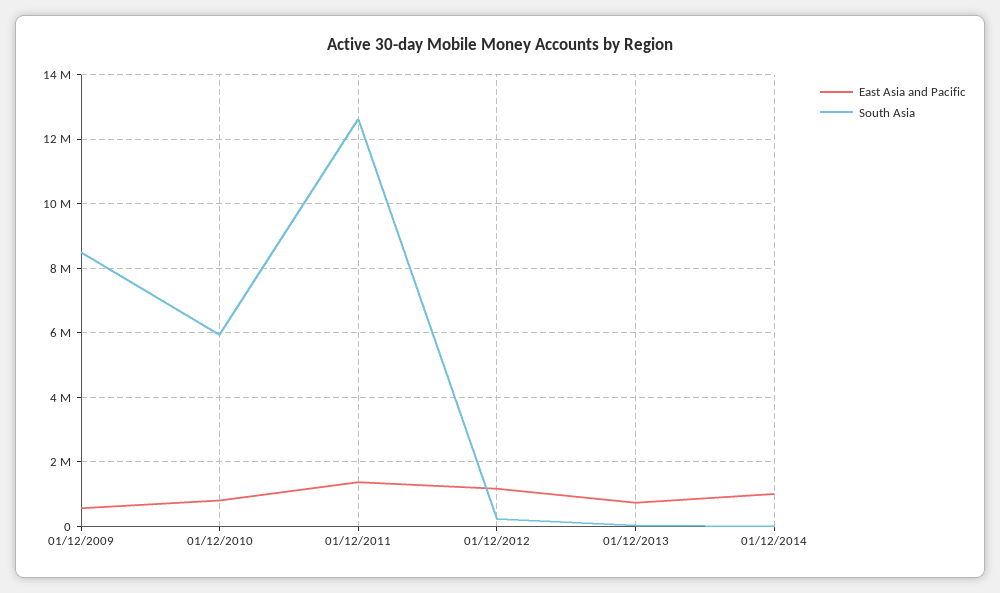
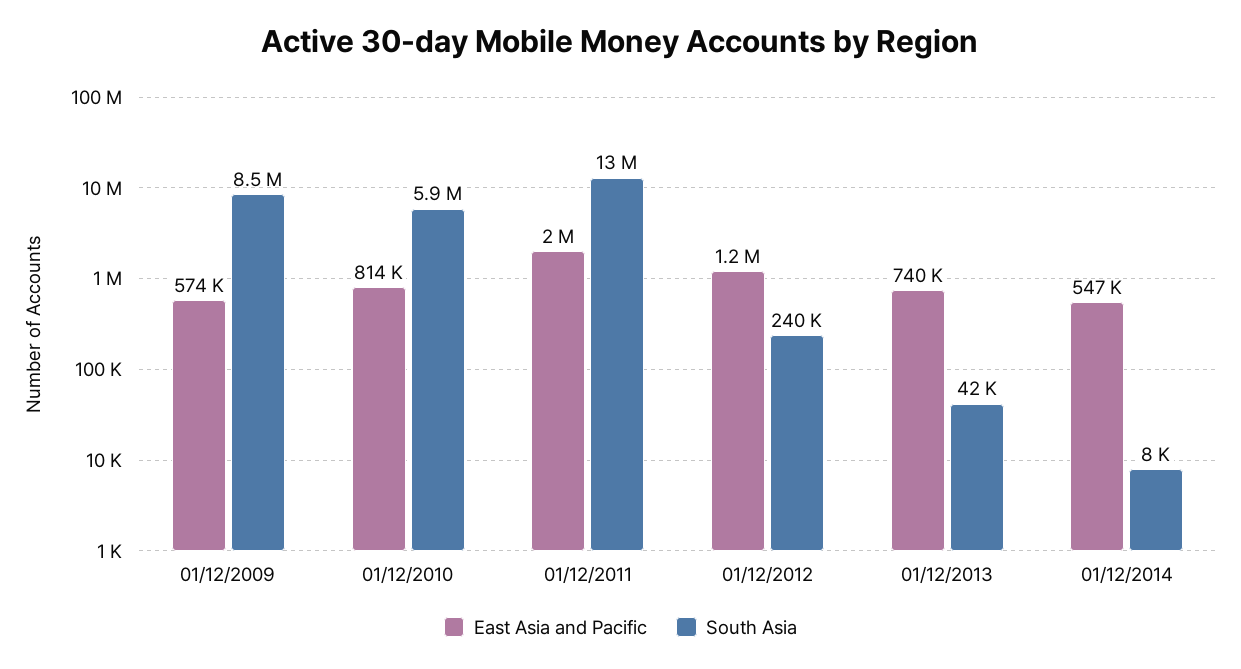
  {
    "East Asia and Pacific": {
      "01/12/2009": 574000,
      "01/12/2010": 814000,
-     "01/12/2011": 1400000,
+     "01/12/2011": 2000000,
      "01/12/2012": 1200000,
      "01/12/2013": 740000,
-     "01/12/2014": 1000000
+     "01/12/2014": 547000
    },
    "South Asia": {
      "01/12/2009": 8500000,
      "01/12/2010": 5900000,
      "01/12/2011": 13000000,
      "01/12/2012": 240000,
      "01/12/2013": 42000,
      "01/12/2014": 8000
    }
  }

